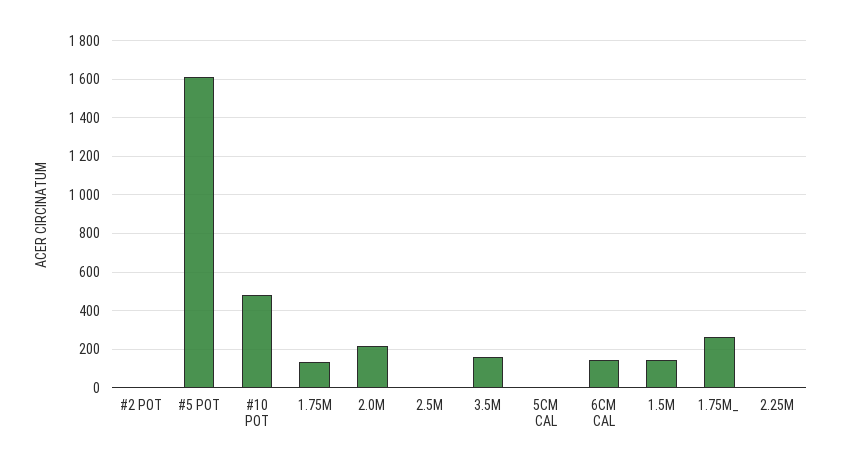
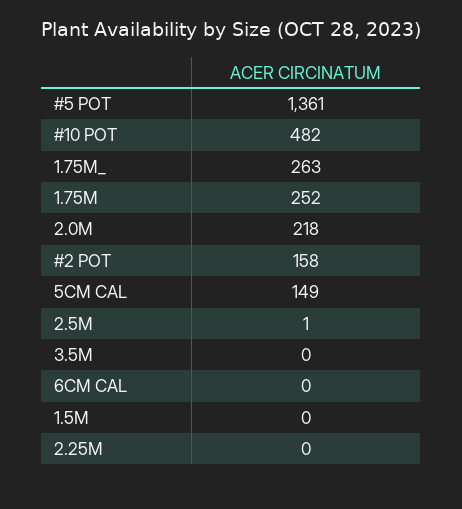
  {
-   "#2 POT": 0,
+   "#2 POT": 158,
-   "#5 POT": 1600,
+   "#5 POT": 1361,
    "#10 POT": 482,
-   "1.75M": 150,
+   "1.75M": 252,
    "2.0M": 218,
    "2.5M": 1,
-   "3.5M": 150,
+   "3.5M": 0,
-   "5CM CAL": 0,
+   "5CM CAL": 149,
-   "6CM CAL": 150,
+   "6CM CAL": 0,
-   "1.5M": 150,
+   "1.5M": 0,
    "1.75M_": 263,
    "2.25M": 0
  }

